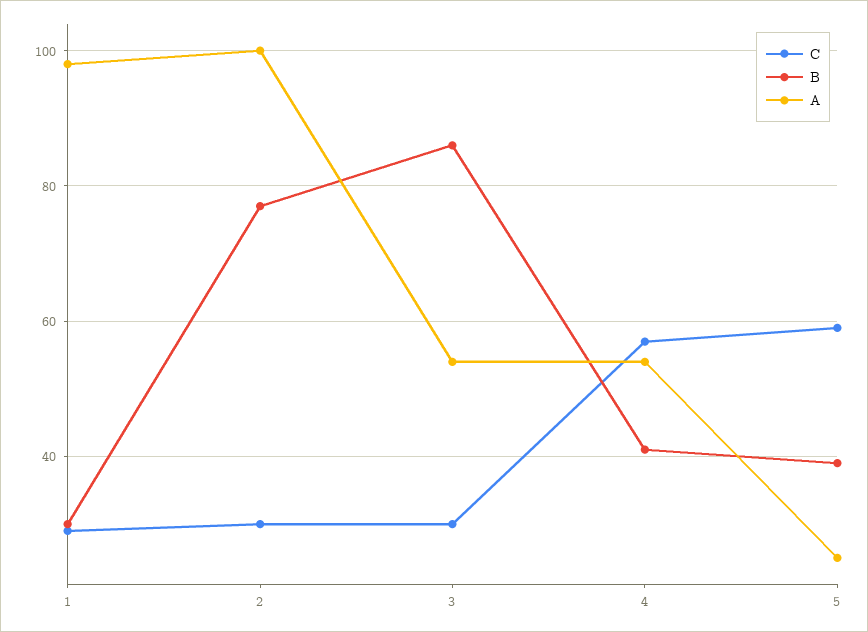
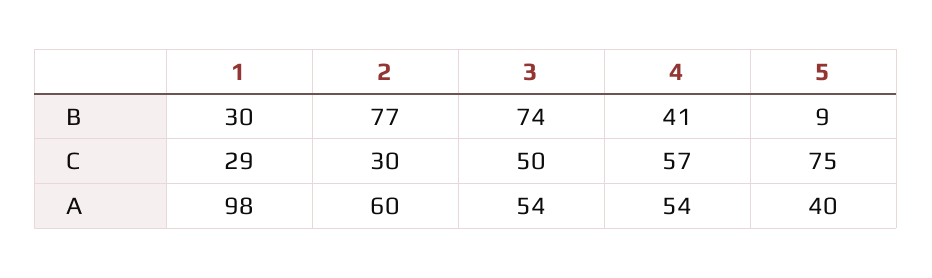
  {
    "C": {
      "1": 29,
      "2": 30,
-     "3": 30,
+     "3": 50,
      "4": 57,
-     "5": 60
+     "5": 75
    },
    "B": {
      "1": 30,
      "2": 77,
-     "3": 85,
+     "3": 74,
      "4": 41,
-     "5": 40
+     "5": 9
    },
    "A": {
      "1": 98,
-     "2": 100,
+     "2": 60,
      "3": 54,
      "4": 54,
-     "5": 25
+     "5": 40
    }
  }

